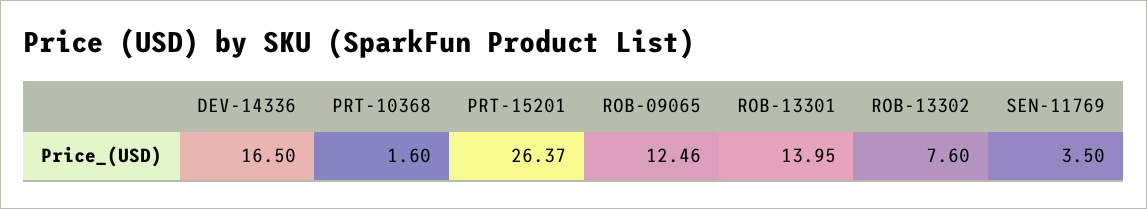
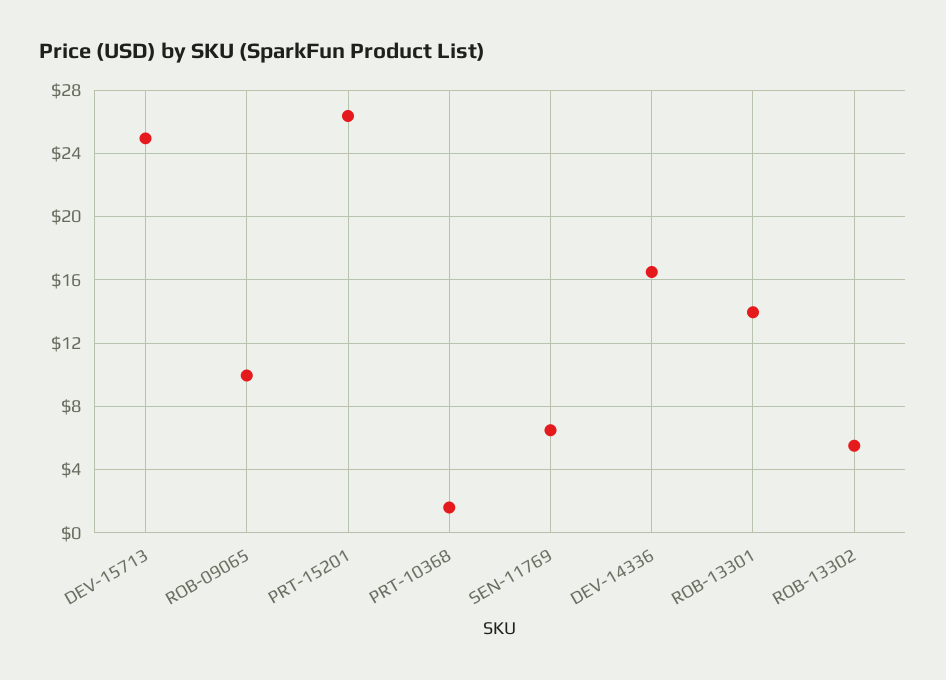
  {
    "DEV-14336": 16.5,
    "PRT-10368": 1.6,
    "PRT-15201": 26.37,
-   "ROB-09065": 12.46,
+   "ROB-09065": 10,
    "ROB-13301": 13.95,
-   "ROB-13302": 7.6,
+   "ROB-13302": 5.5,
-   "SEN-11769": 3.5
+   "SEN-11769": 6.5,
+   "DEV-15713": 25
  }

